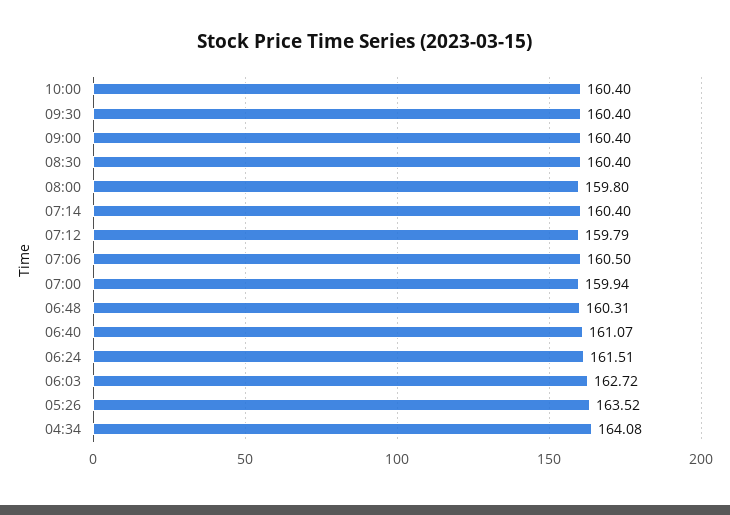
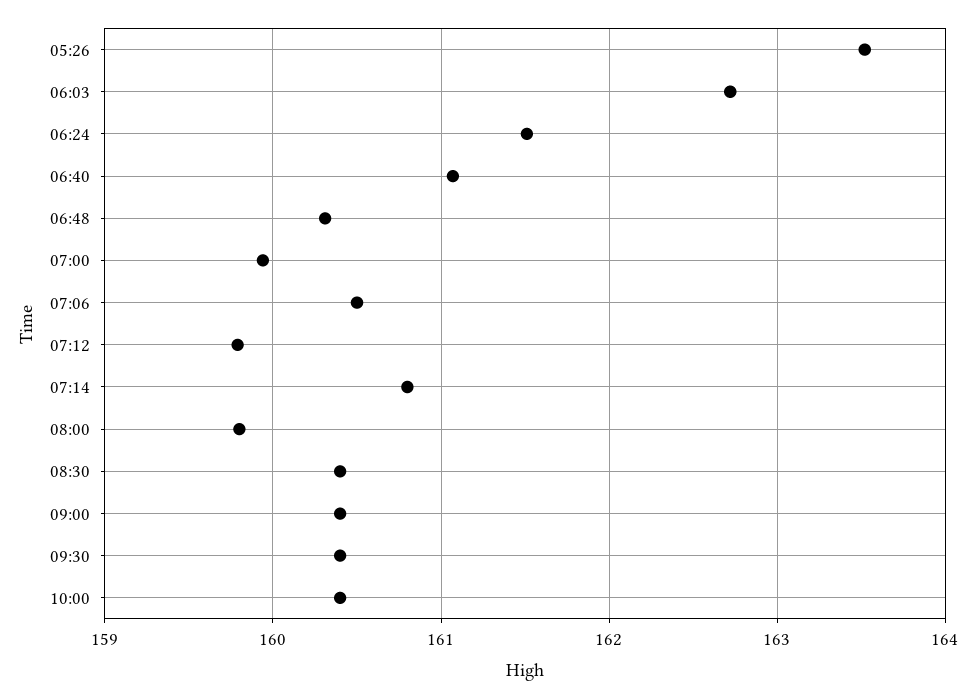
  {
    "10:00": 160.4,
    "09:30": 160.4,
    "09:00": 160.4,
    "08:30": 160.4,
    "08:00": 159.8,
-   "07:14": 160.4,
+   "07:14": 160.8,
    "07:12": 159.79,
    "07:06": 160.5,
    "07:00": 159.94,
    "06:48": 160.31,
    "06:40": 161.07,
    "06:24": 161.51,
    "06:03": 162.72,
-   "05:26": 163.52,
+   "05:26": 163.52
-   "04:34": 164.08
  }

